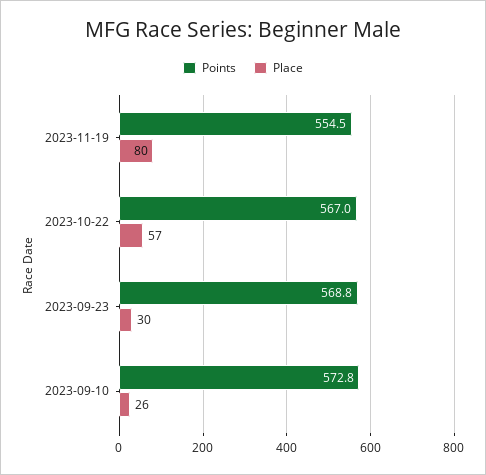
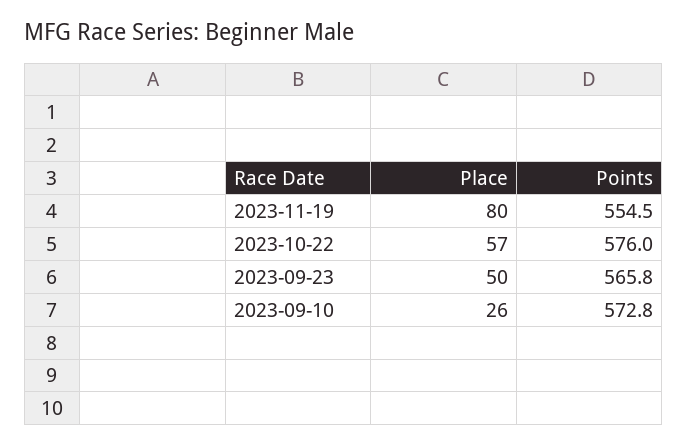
  {
    "Points": {
      "2023-11-19": 554.5,
-     "2023-10-22": 567,
+     "2023-10-22": 576,
-     "2023-09-23": 568.8,
+     "2023-09-23": 565.8,
      "2023-09-10": 572.8
    },
    "Place": {
      "2023-11-19": 80,
      "2023-10-22": 57,
-     "2023-09-23": 30,
+     "2023-09-23": 50,
      "2023-09-10": 26
    }
  }

